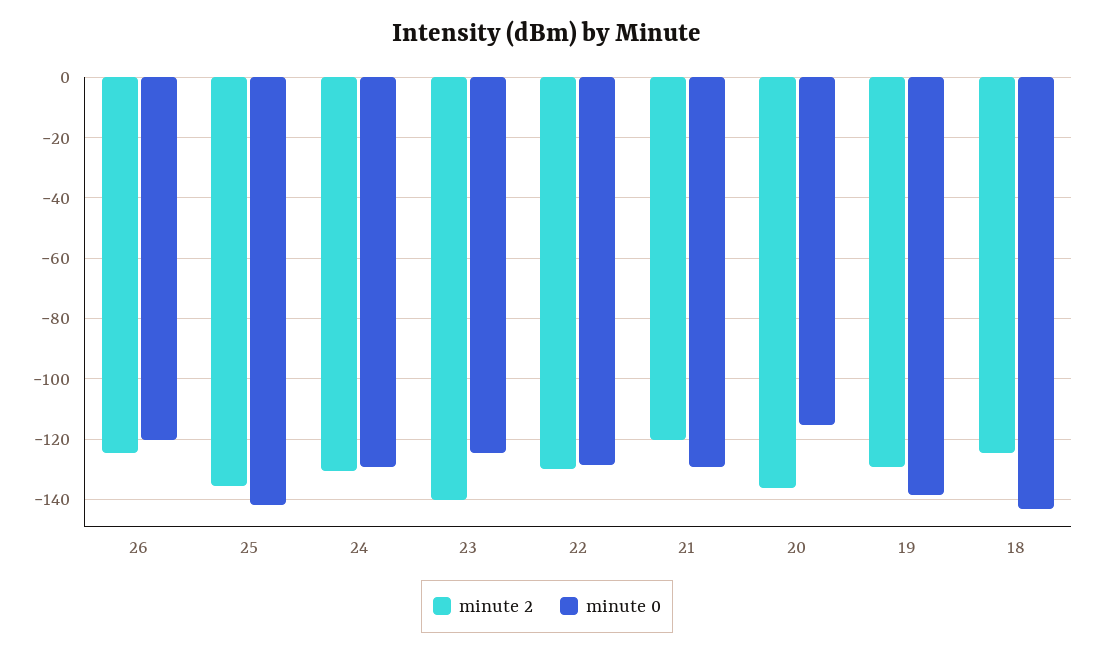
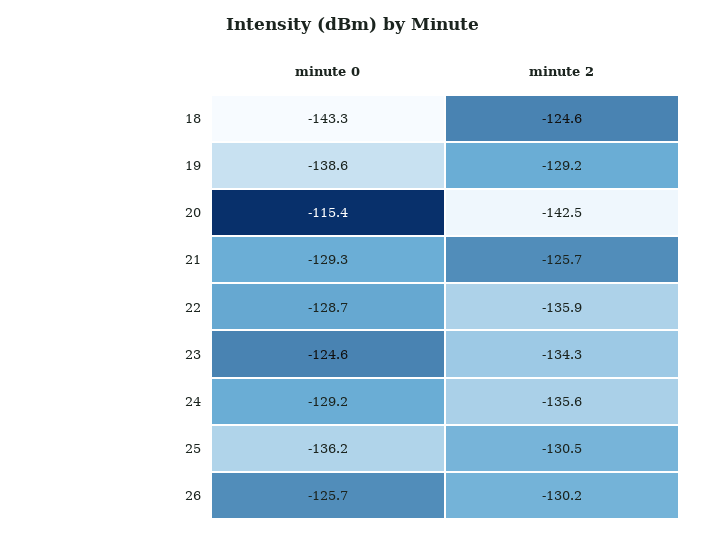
  {
    "minute 2": {
-     "26": -124,
+     "26": -130.2,
-     "25": -136,
+     "25": -130.5,
-     "24": -130,
+     "24": -135.6,
-     "23": -140,
+     "23": -134.3,
-     "22": -130,
+     "22": -135.9,
-     "21": -120,
+     "21": -125.7,
-     "20": -136,
+     "20": -142.5,
      "19": -129.2,
      "18": -124.6
    },
    "minute 0": {
-     "26": -120,
+     "26": -125.7,
-     "25": -142,
+     "25": -136.2,
      "24": -129.2,
      "23": -124.6,
      "22": -128.7,
      "21": -129.3,
      "20": -115.4,
      "19": -138.6,
      "18": -143.3
    }
  }

